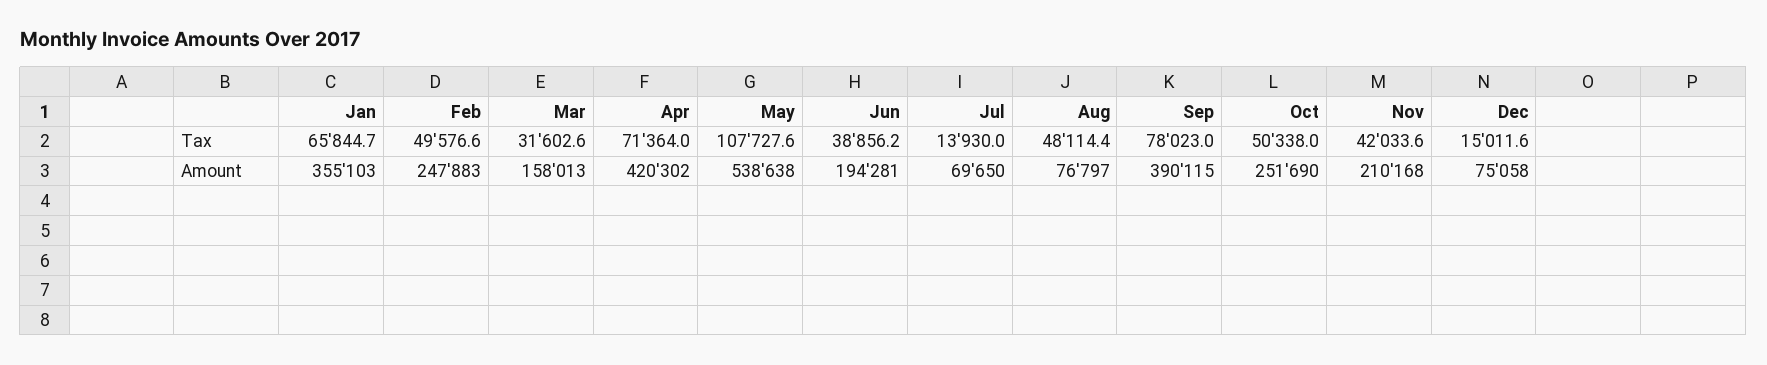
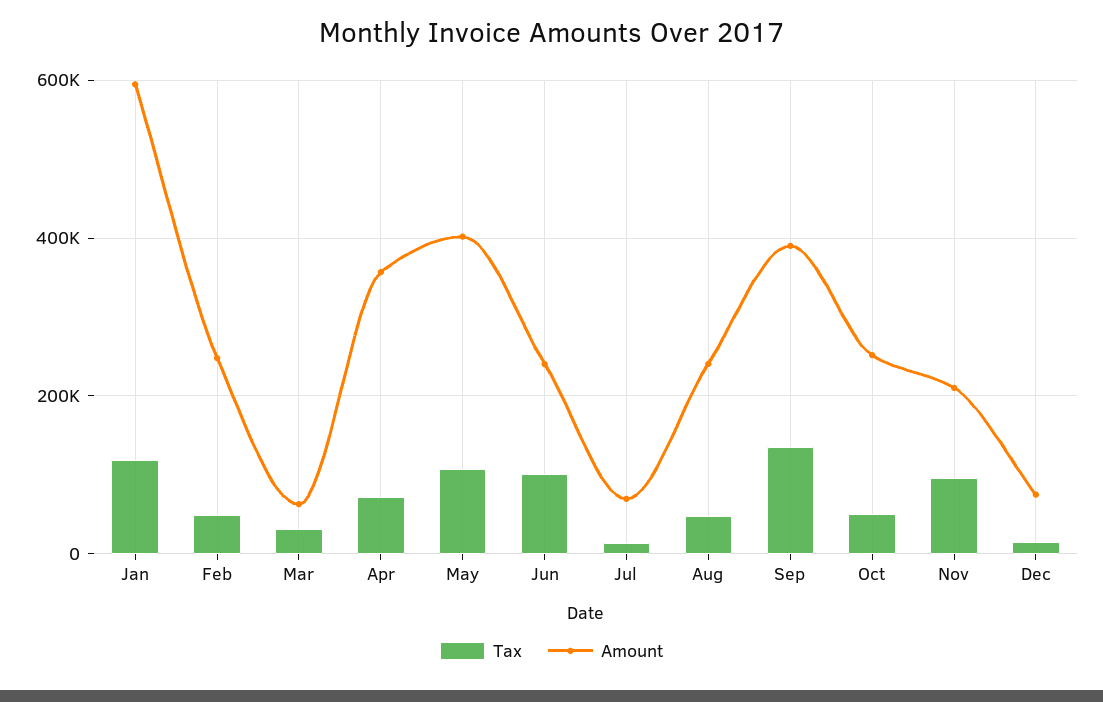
  {
    "Tax": {
-     "Jan": 65844.7,
+     "Jan": 120000,
      "Feb": 49576.6,
      "Mar": 31602.6,
      "Apr": 71364,
      "May": 107727.6,
-     "Jun": 38856.2,
+     "Jun": 100000,
      "Jul": 13930,
      "Aug": 48114.4,
-     "Sep": 78023,
+     "Sep": 140000,
      "Oct": 50338,
-     "Nov": 42033.6,
+     "Nov": 100000,
      "Dec": 15011.6
    },
    "Amount": {
-     "Jan": 355103,
+     "Jan": 600000,
      "Feb": 247883,
-     "Mar": 158013,
+     "Mar": 60000,
-     "Apr": 420302,
+     "Apr": 360000,
-     "May": 538638,
+     "May": 400000,
-     "Jun": 194281,
+     "Jun": 240000,
      "Jul": 69650,
-     "Aug": 76797,
+     "Aug": 240000,
      "Sep": 390115,
      "Oct": 251690,
      "Nov": 210168,
      "Dec": 75058
    }
  }

